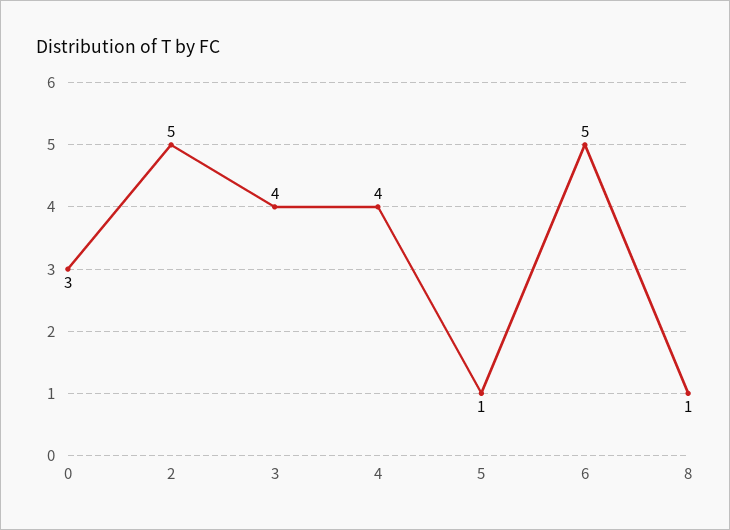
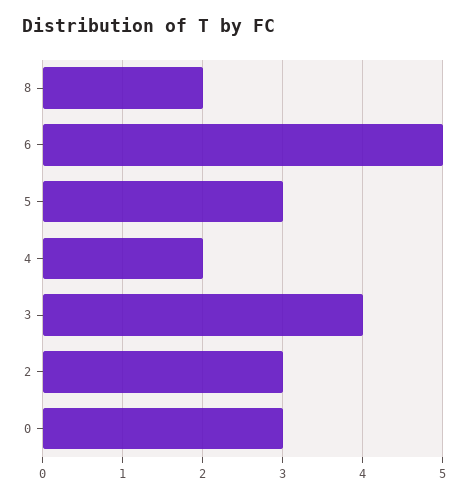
  {
    "0": 3,
-   "2": 5,
+   "2": 3,
    "3": 4,
-   "4": 4,
+   "4": 2,
-   "5": 1,
+   "5": 3,
    "6": 5,
-   "8": 1
+   "8": 2
  }

